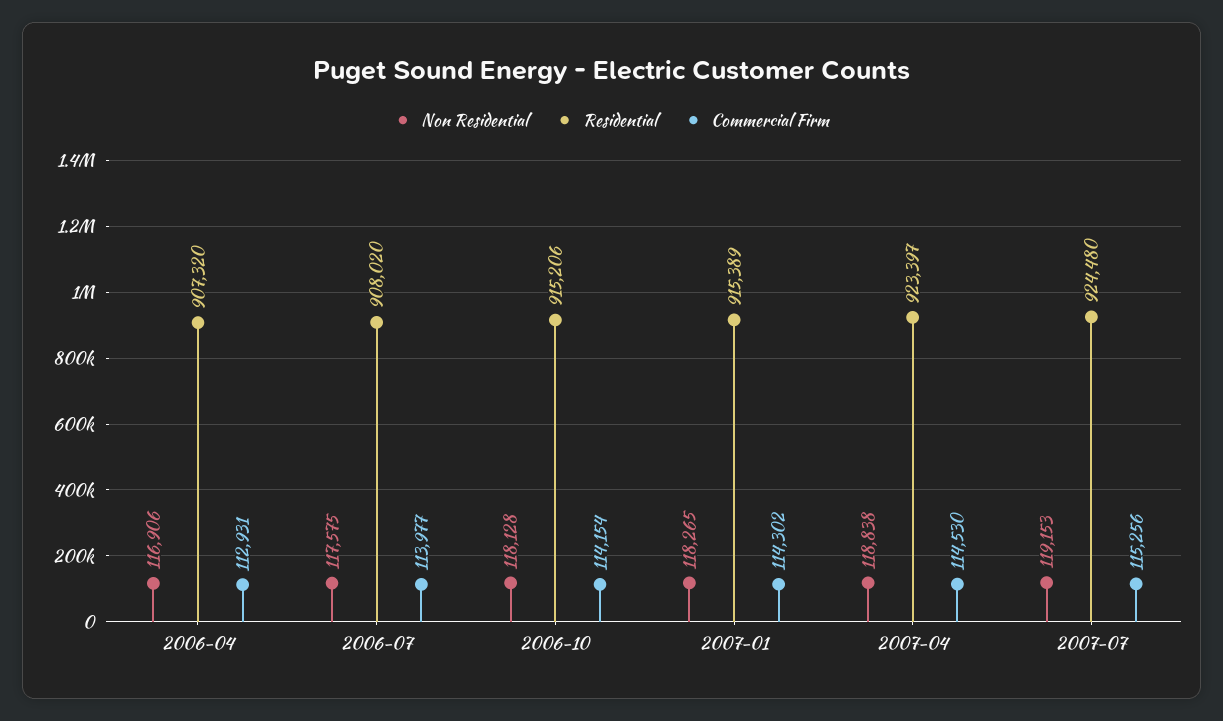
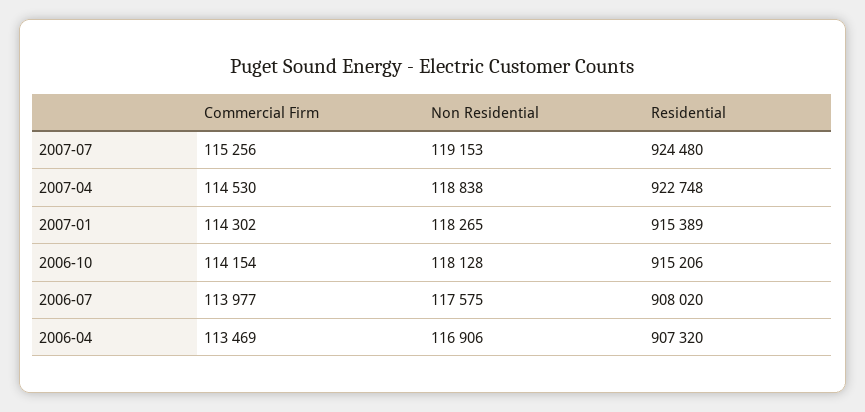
  {
    "Non Residential": {
      "2006-04": 116906,
      "2006-07": 117575,
      "2006-10": 118128,
      "2007-01": 118265,
      "2007-04": 118838,
      "2007-07": 119153
    },
    "Residential": {
      "2006-04": 907320,
      "2006-07": 908020,
      "2006-10": 915206,
      "2007-01": 915389,
-     "2007-04": 923397,
+     "2007-04": 922748,
      "2007-07": 924480
    },
    "Commercial Firm": {
-     "2006-04": 112931,
+     "2006-04": 113469,
      "2006-07": 113977,
      "2006-10": 114154,
      "2007-01": 114302,
      "2007-04": 114530,
      "2007-07": 115256
    }
  }

